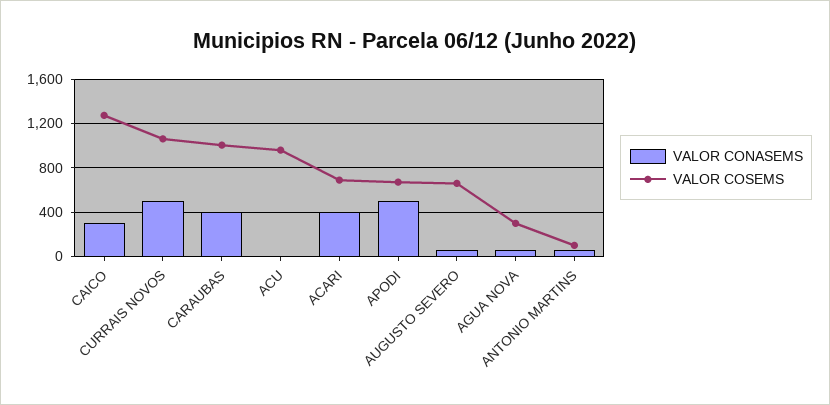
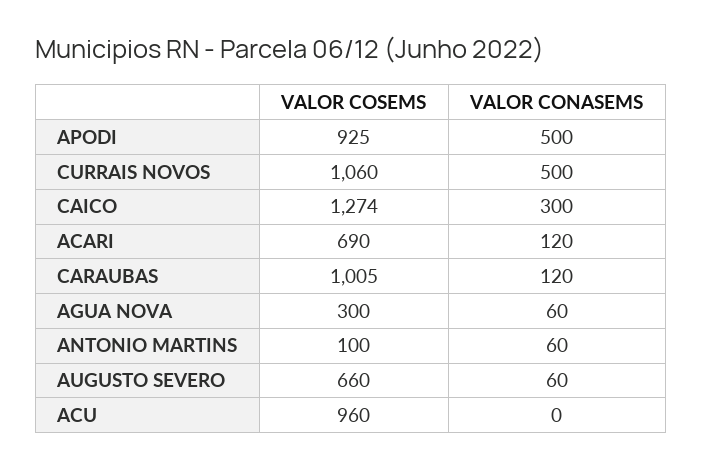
  {
    "VALOR CONASEMS": {
      "CAICO": 300,
      "CURRAIS NOVOS": 500,
-     "CARAUBAS": 400,
+     "CARAUBAS": 120,
      "ACU": 0,
-     "ACARI": 400,
+     "ACARI": 120,
      "APODI": 500,
      "AUGUSTO SEVERO": 60,
      "AGUA NOVA": 60,
      "ANTONIO MARTINS": 60
    },
    "VALOR COSEMS": {
      "CAICO": 1274,
      "CURRAIS NOVOS": 1060,
      "CARAUBAS": 1005,
      "ACU": 960,
      "ACARI": 690,
-     "APODI": 700,
+     "APODI": 925,
      "AUGUSTO SEVERO": 660,
      "AGUA NOVA": 300,
      "ANTONIO MARTINS": 100
    }
  }

